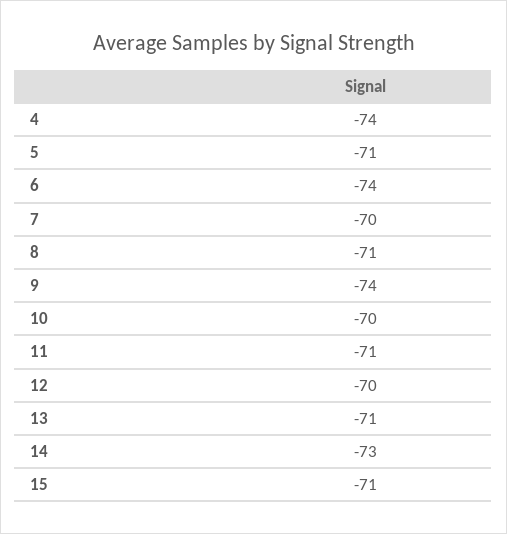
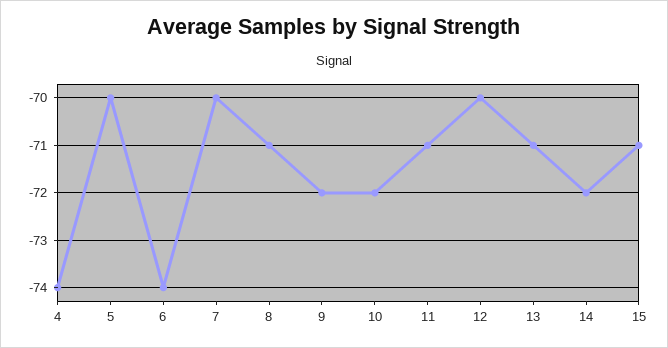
  {
    "4": -74,
-   "5": -71,
+   "5": -70,
    "6": -74,
    "7": -70,
    "8": -71,
-   "9": -74,
+   "9": -72,
-   "10": -70,
+   "10": -72,
    "11": -71,
    "12": -70,
    "13": -71,
-   "14": -73,
+   "14": -72,
    "15": -71
  }

